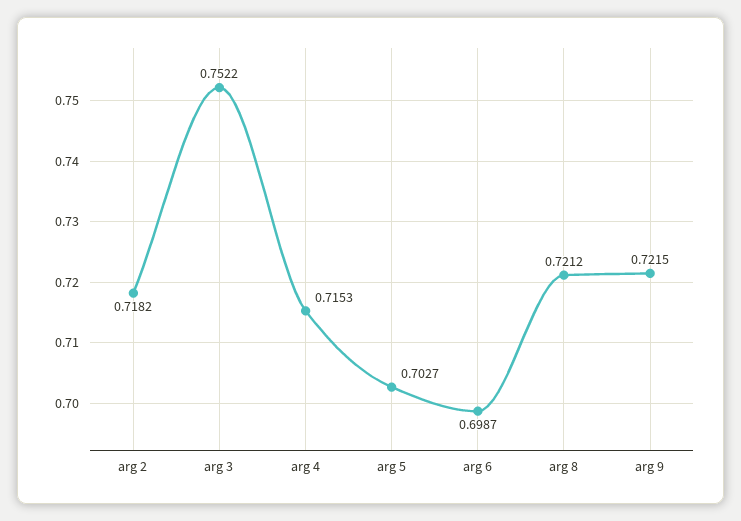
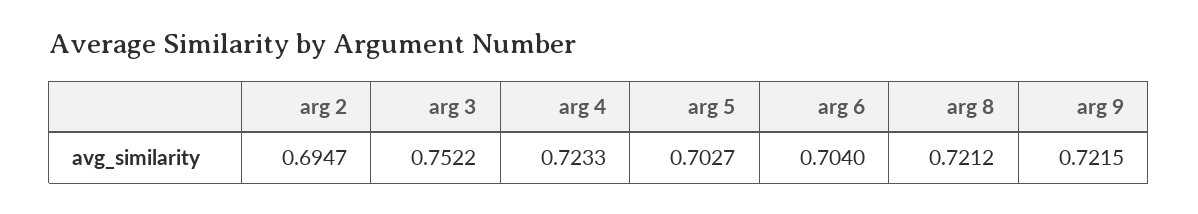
  {
-   "arg 2": 0.7182,
+   "arg 2": 0.6947,
    "arg 3": 0.7522,
-   "arg 4": 0.7153,
+   "arg 4": 0.7233,
    "arg 5": 0.7027,
-   "arg 6": 0.6987,
+   "arg 6": 0.704,
    "arg 8": 0.7212,
    "arg 9": 0.7215
  }

